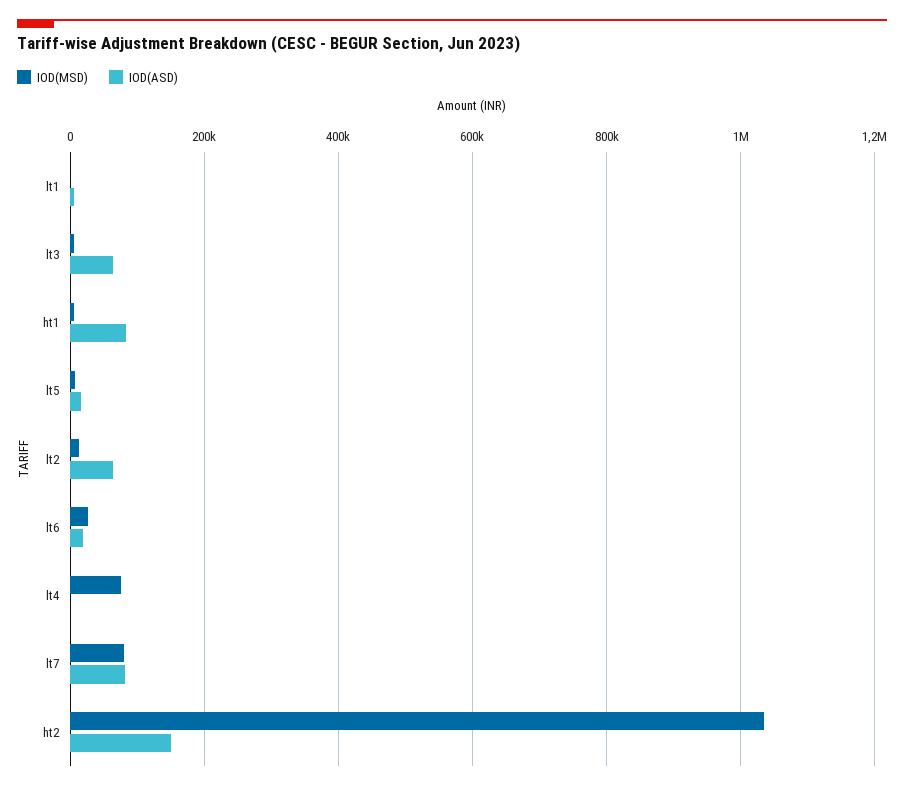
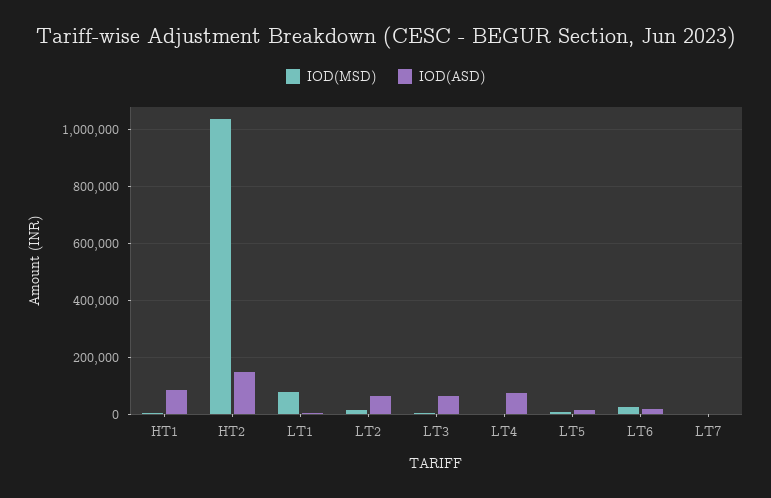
  {
    "IOD(MSD)": {
-     "lt1": 0,
+     "lt1": 75000,
      "lt3": 0,
      "ht1": 0,
      "lt5": 0,
      "lt2": 20000,
      "lt6": 20000,
-     "lt4": 80000,
+     "lt4": 0,
-     "lt7": 80000,
+     "lt7": 0,
      "ht2": 1040000
    },
    "IOD(ASD)": {
      "lt1": 0,
      "lt3": 60000,
      "ht1": 80000,
      "lt5": 20000,
      "lt2": 60000,
      "lt6": 20000,
-     "lt4": 0,
+     "lt4": 75000,
-     "lt7": 80000,
+     "lt7": 0,
      "ht2": 140000
    }
  }

